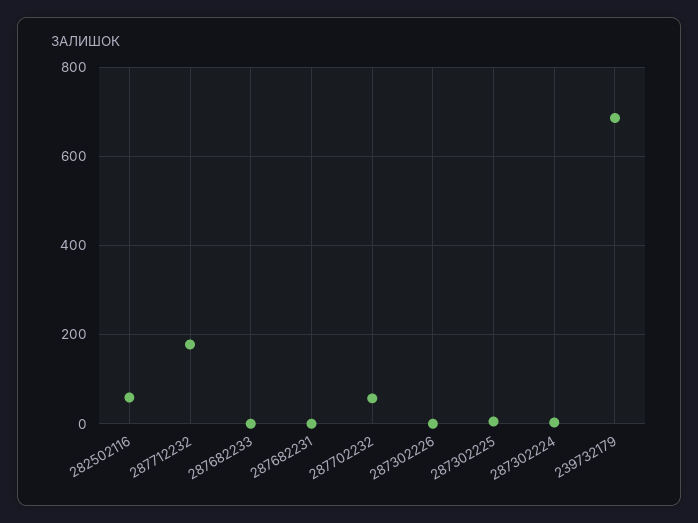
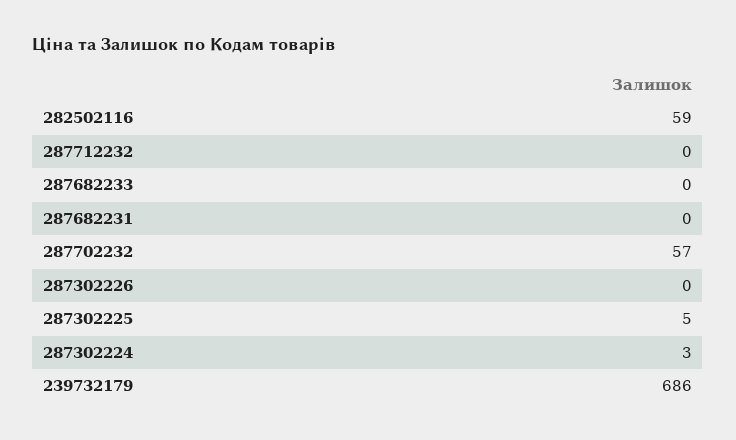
  {
    "282502116": 59,
-   "287712232": 180,
+   "287712232": 0,
    "287682233": 0,
    "287682231": 0,
    "287702232": 57,
    "287302226": 0,
    "287302225": 5,
    "287302224": 3,
    "239732179": 686
  }

